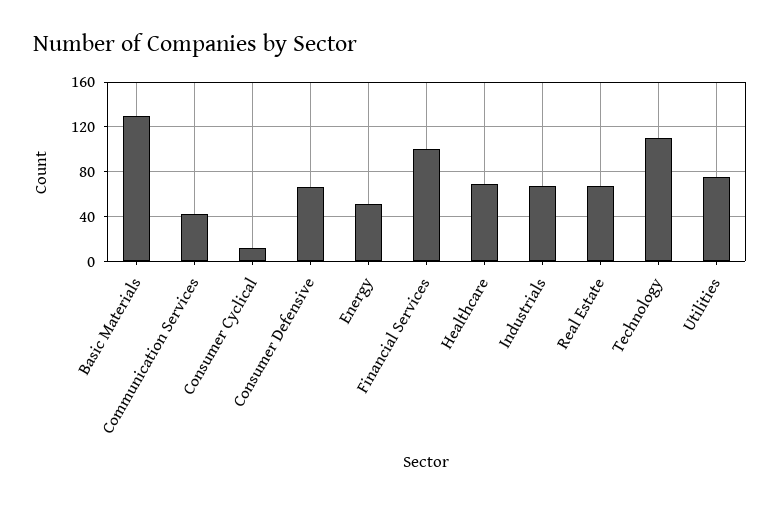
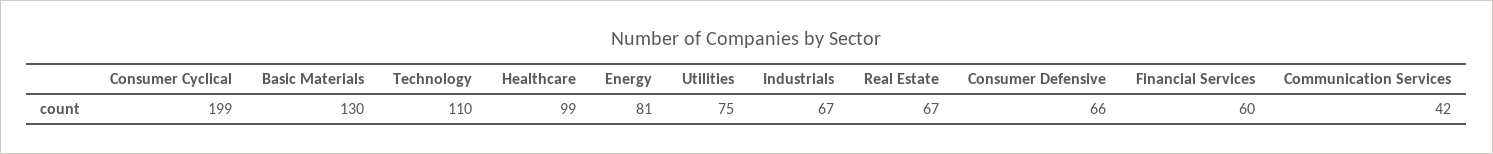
  {
    "Basic Materials": 130,
    "Communication Services": 42,
-   "Consumer Cyclical": 10,
+   "Consumer Cyclical": 199,
    "Consumer Defensive": 66,
-   "Energy": 50,
+   "Energy": 81,
-   "Financial Services": 100,
+   "Financial Services": 60,
-   "Healthcare": 70,
+   "Healthcare": 99,
    "Industrials": 67,
    "Real Estate": 67,
    "Technology": 110,
    "Utilities": 75
  }

